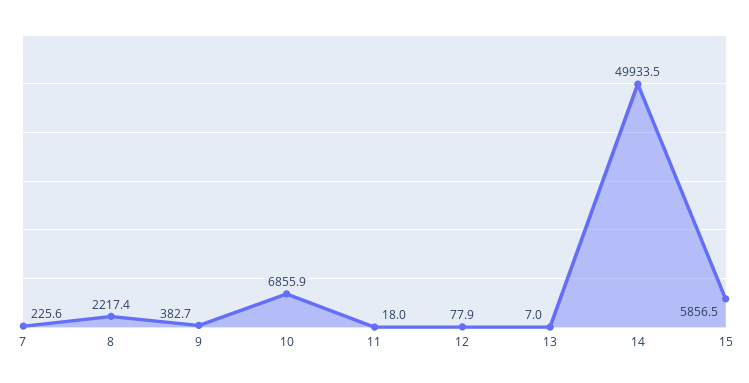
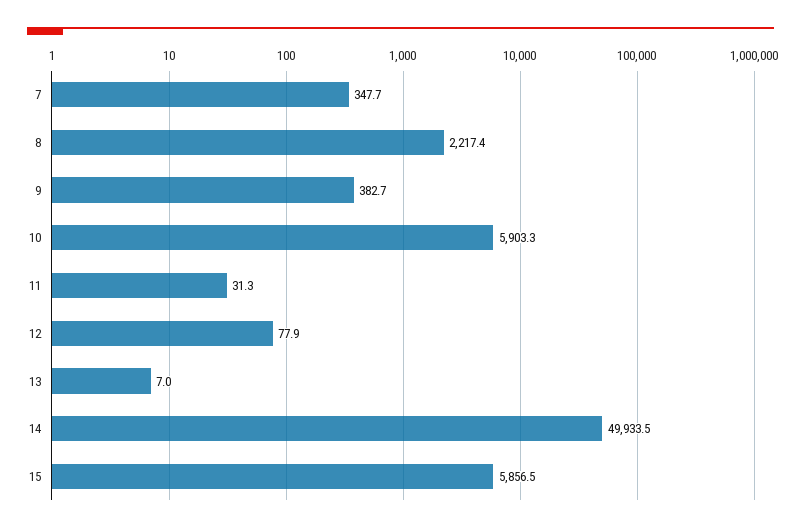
  {
-   "7": 225.6,
+   "7": 347.7,
    "8": 2217.4,
    "9": 382.7,
-   "10": 6855.9,
+   "10": 5903.3,
-   "11": 18,
+   "11": 31.3,
    "12": 77.9,
    "13": 7,
    "14": 49933.5,
    "15": 5856.5
  }

